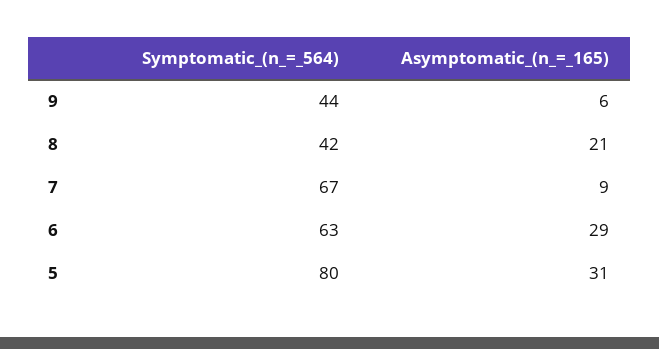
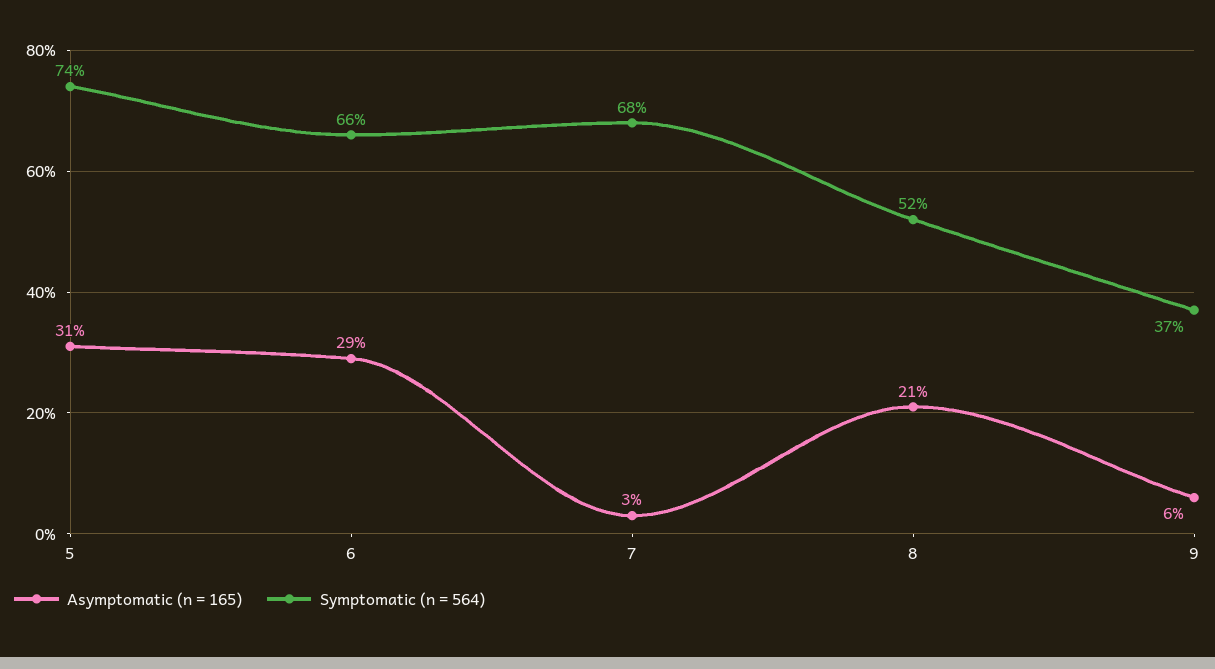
  {
    "Symptomatic_(n_=_564)": {
-     "9": 44,
+     "9": 37,
-     "8": 42,
+     "8": 52,
-     "7": 67,
+     "7": 68,
-     "6": 63,
+     "6": 66,
-     "5": 80
+     "5": 74
    },
    "Asymptomatic_(n_=_165)": {
      "9": 6,
      "8": 21,
-     "7": 9,
+     "7": 3,
      "6": 29,
      "5": 31
    }
  }

